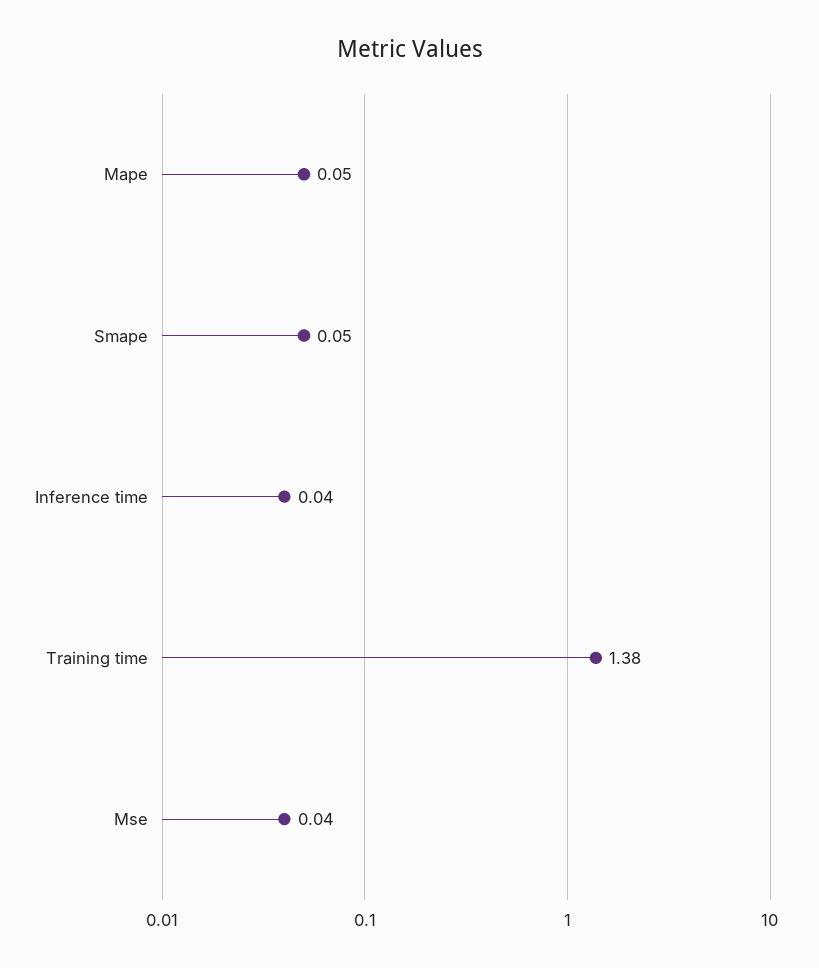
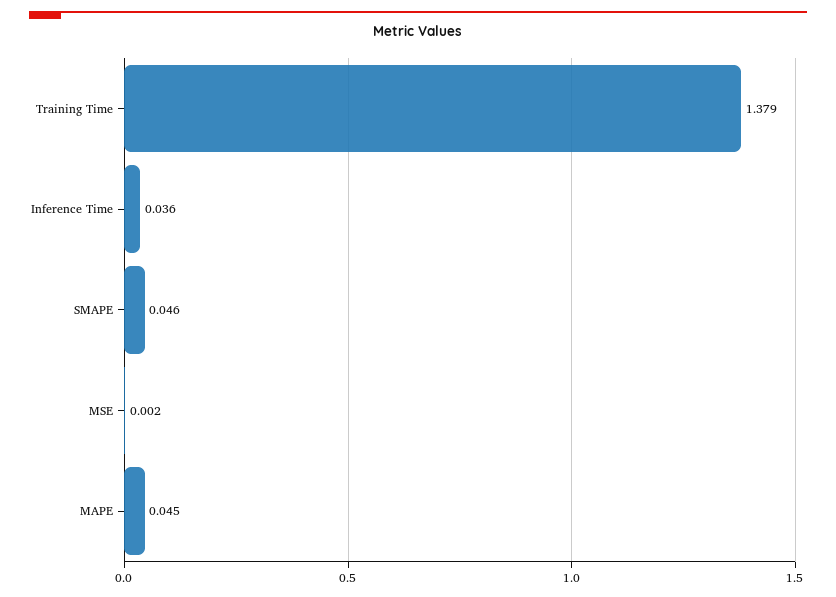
  {
    "Mape": 0.045,
    "Smape": 0.046,
    "Inference time": 0.036,
    "Training time": 1.379,
-   "Mse": 0.04
+   "Mse": 0.002
  }

